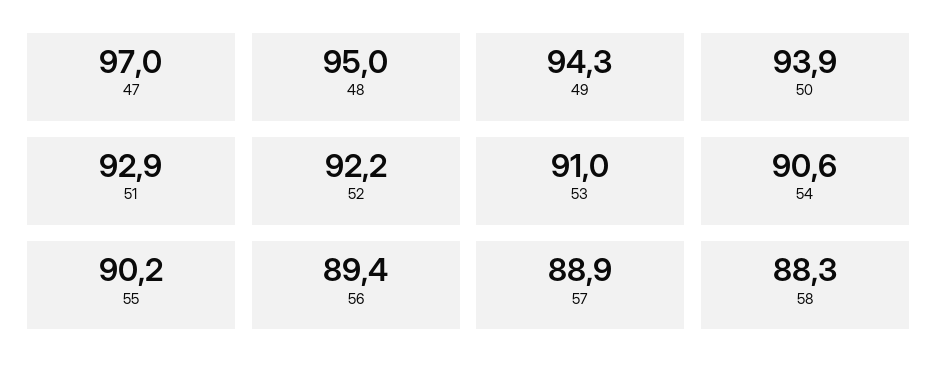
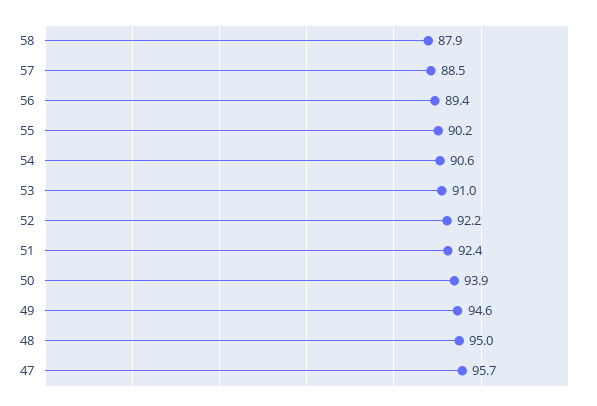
  {
-   "47": 97,
+   "47": 95.7,
    "48": 95,
-   "49": 94.3,
+   "49": 94.6,
    "50": 93.9,
-   "51": 92.9,
+   "51": 92.4,
    "52": 92.2,
    "53": 91,
    "54": 90.6,
    "55": 90.2,
    "56": 89.4,
-   "57": 88.9,
+   "57": 88.5,
-   "58": 88.3
+   "58": 87.9
  }

